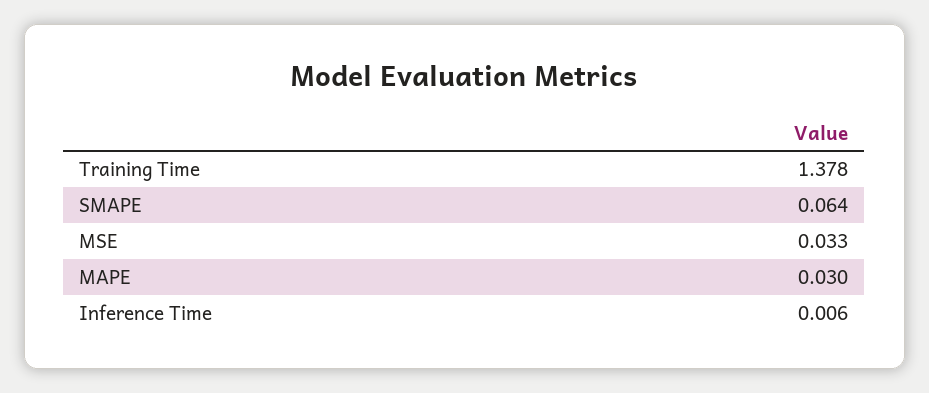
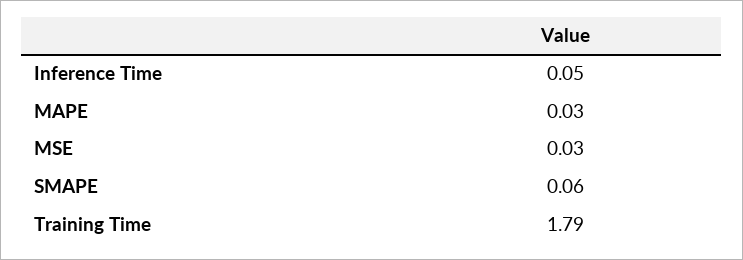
  {
-   "Training Time": 1.378,
+   "Training Time": 1.79,
    "SMAPE": 0.064,
    "MSE": 0.033,
    "MAPE": 0.03,
-   "Inference Time": 0.006
+   "Inference Time": 0.05
  }

